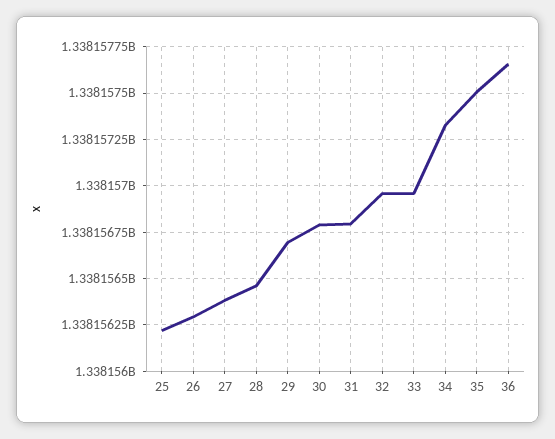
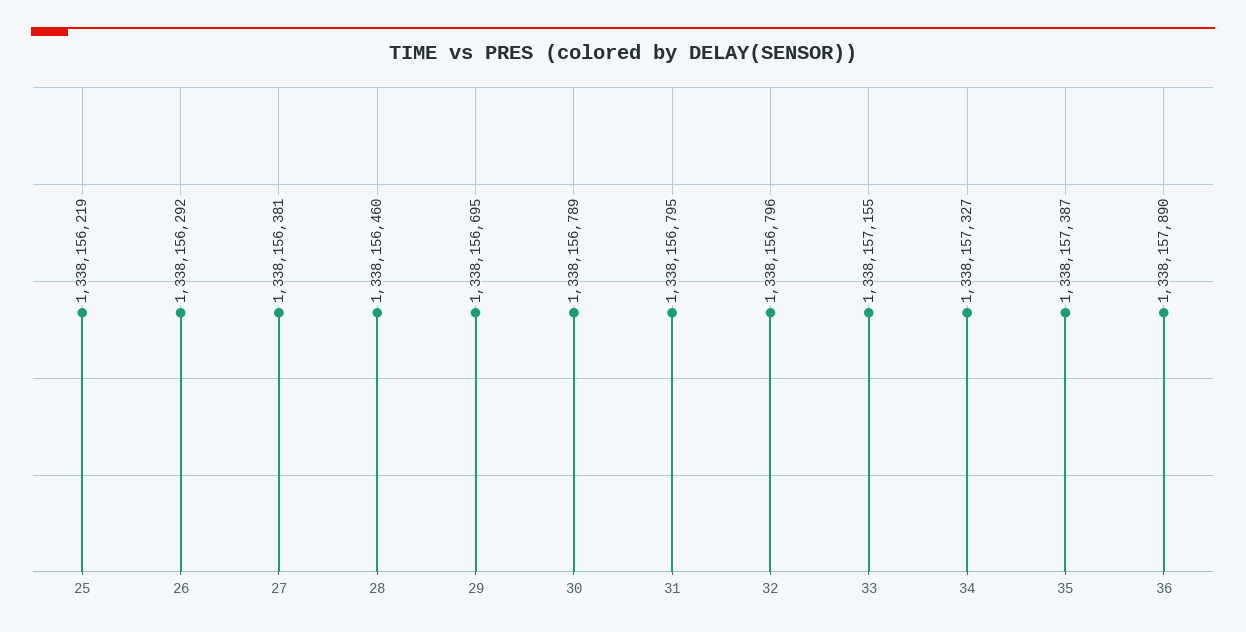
  {
    "25": 1338156219,
    "26": 1338156292,
    "27": 1338156381,
    "28": 1338156460,
    "29": 1338156695,
    "30": 1338156789,
    "31": 1338156795,
-   "32": 1338156950,
+   "32": 1338156796,
-   "33": 1338156950,
+   "33": 1338157155,
    "34": 1338157327,
-   "35": 1338157500,
+   "35": 1338157387,
-   "36": 1338157650
+   "36": 1338157890
  }

